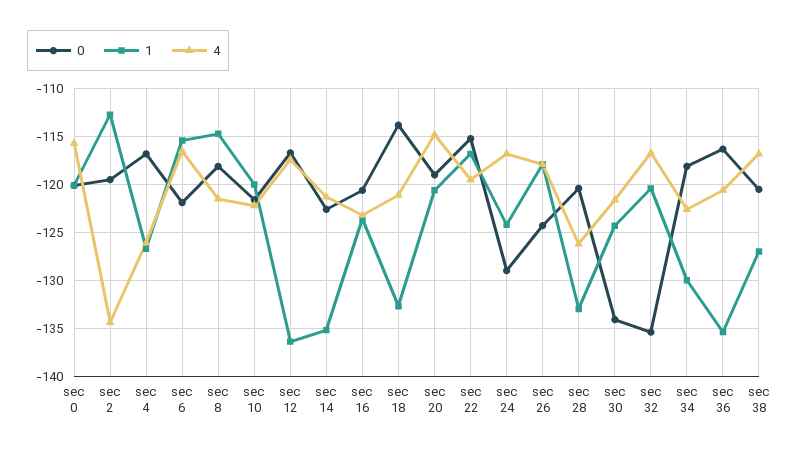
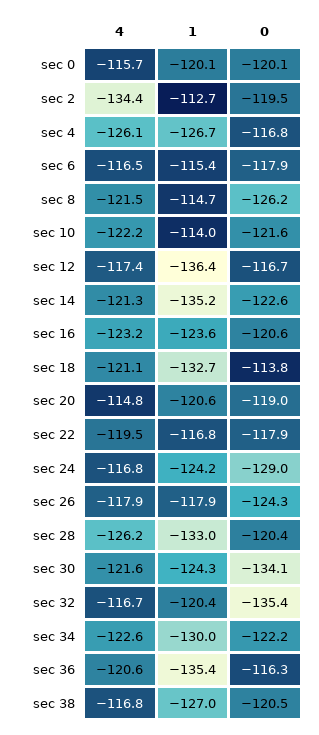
  {
    "0": {
      "sec 0": -120.1,
      "sec 2": -119.5,
      "sec 4": -116.8,
-     "sec 6": -122,
+     "sec 6": -117.9,
-     "sec 8": -118,
+     "sec 8": -126.2,
      "sec 10": -121.6,
      "sec 12": -116.7,
      "sec 14": -122.6,
      "sec 16": -120.6,
      "sec 18": -113.8,
      "sec 20": -119,
-     "sec 22": -115,
+     "sec 22": -117.9,
      "sec 24": -129,
      "sec 26": -124.3,
      "sec 28": -120.4,
      "sec 30": -134.1,
      "sec 32": -135.4,
-     "sec 34": -118,
+     "sec 34": -122.2,
      "sec 36": -116.3,
      "sec 38": -120.5
    },
    "1": {
      "sec 0": -120.1,
      "sec 2": -112.7,
      "sec 4": -126.7,
      "sec 6": -115.4,
      "sec 8": -114.7,
-     "sec 10": -120,
+     "sec 10": -114,
      "sec 12": -136.4,
      "sec 14": -135.2,
      "sec 16": -123.6,
      "sec 18": -132.7,
      "sec 20": -120.6,
      "sec 22": -116.8,
      "sec 24": -124.2,
      "sec 26": -117.9,
      "sec 28": -133,
      "sec 30": -124.3,
      "sec 32": -120.4,
      "sec 34": -130,
      "sec 36": -135.4,
      "sec 38": -127
    },
    "4": {
      "sec 0": -115.7,
      "sec 2": -134.4,
      "sec 4": -126.1,
      "sec 6": -116.5,
      "sec 8": -121.5,
      "sec 10": -122.2,
      "sec 12": -117.4,
      "sec 14": -121.3,
      "sec 16": -123.2,
      "sec 18": -121.1,
      "sec 20": -114.8,
      "sec 22": -119.5,
      "sec 24": -116.8,
      "sec 26": -117.9,
      "sec 28": -126.2,
      "sec 30": -121.6,
      "sec 32": -116.7,
      "sec 34": -122.6,
      "sec 36": -120.6,
      "sec 38": -116.8
    }
  }

